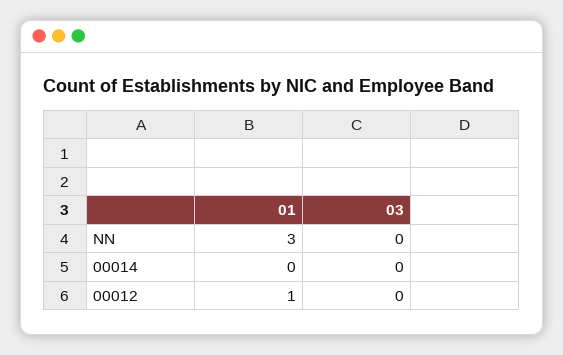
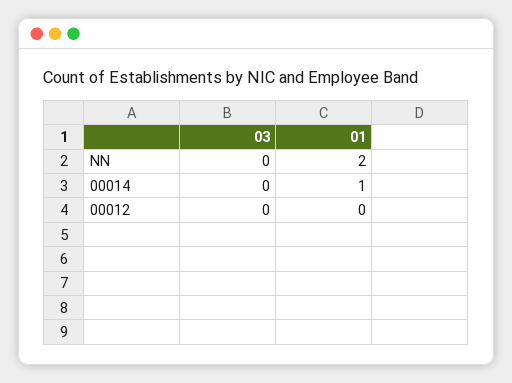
  {
    "01": {
-     "NN": 3,
+     "NN": 2,
-     "00014": 0,
+     "00014": 1,
-     "00012": 1
+     "00012": 0
    },
    "03": {
      "NN": 0,
      "00014": 0,
      "00012": 0
    }
  }

